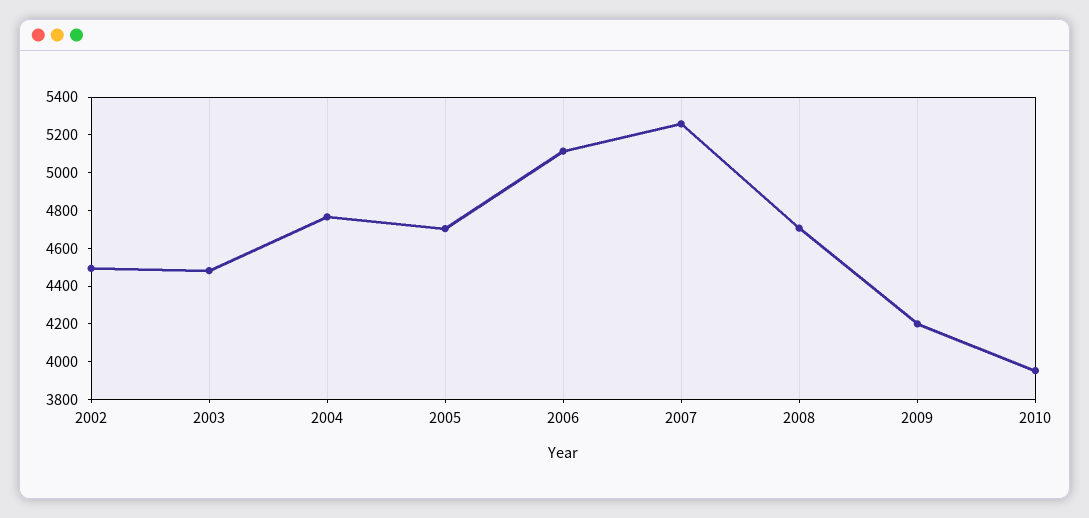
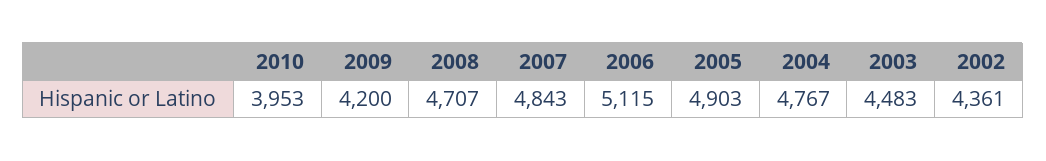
  {
-   "2002": 4500,
+   "2002": 4361,
    "2003": 4483,
    "2004": 4767,
-   "2005": 4700,
+   "2005": 4903,
    "2006": 5115,
-   "2007": 5250,
+   "2007": 4843,
    "2008": 4707,
    "2009": 4200,
    "2010": 3953
  }

